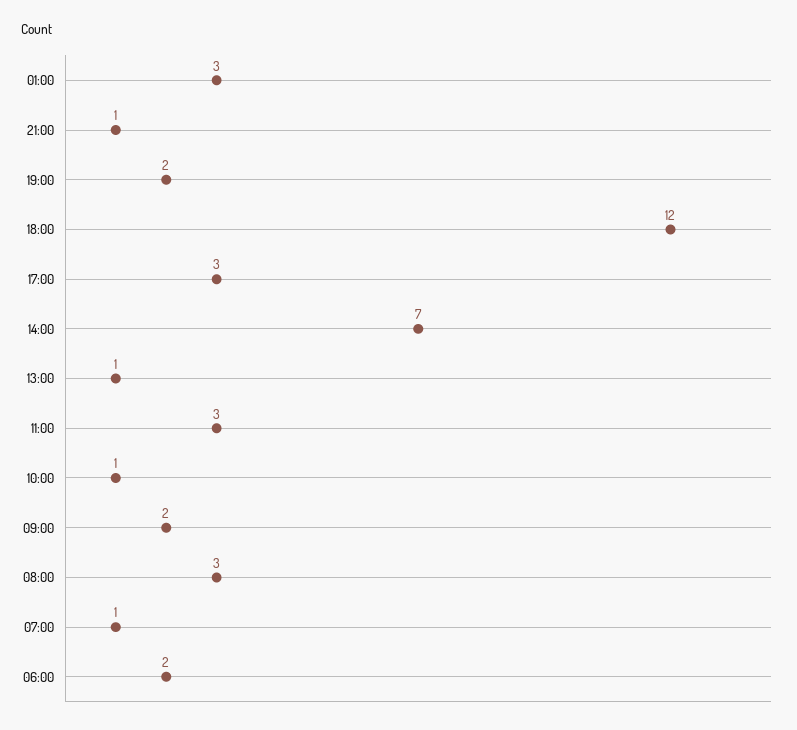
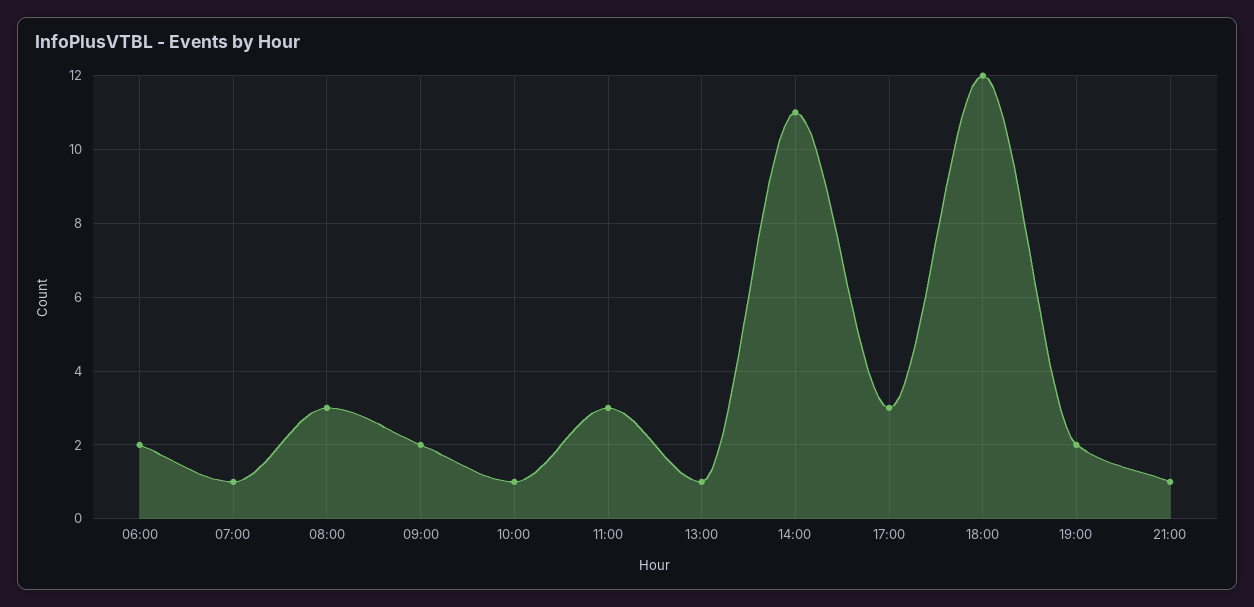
  {
-   "01:00": 3,
    "21:00": 1,
    "19:00": 2,
    "18:00": 12,
    "17:00": 3,
-   "14:00": 7,
+   "14:00": 11,
    "13:00": 1,
    "11:00": 3,
    "10:00": 1,
    "09:00": 2,
    "08:00": 3,
    "07:00": 1,
    "06:00": 2
  }

